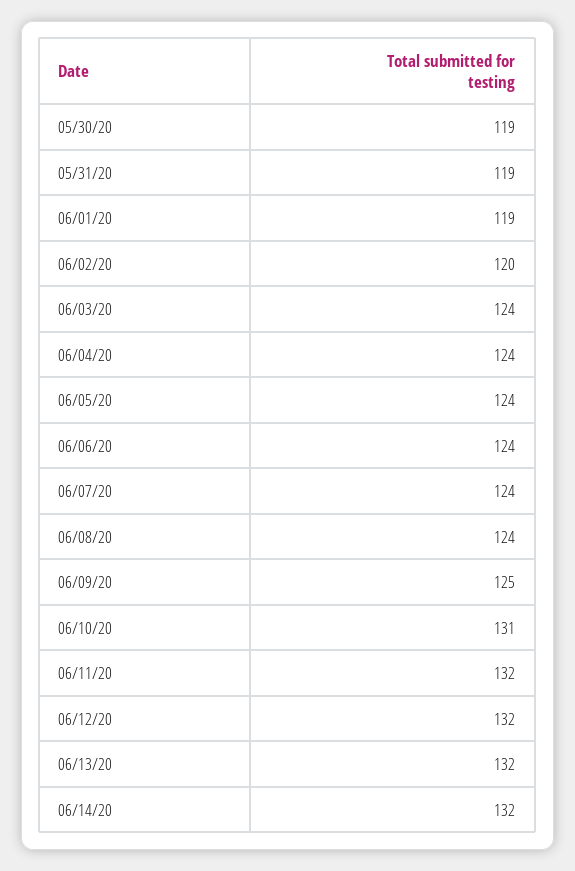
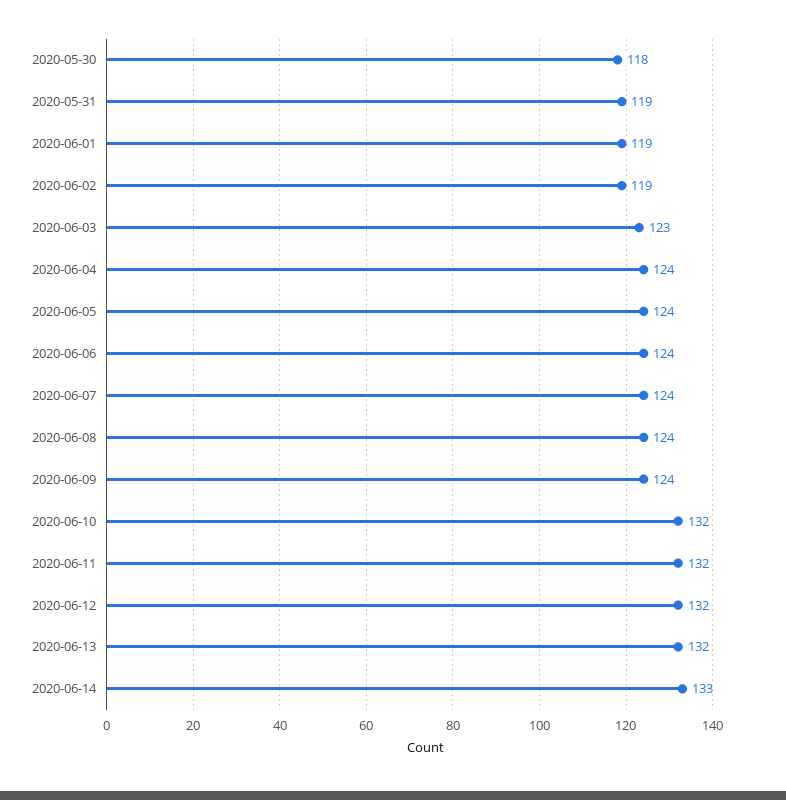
  {
-   "05/30/20": 119,
+   "05/30/20": 118,
    "05/31/20": 119,
    "06/01/20": 119,
-   "06/02/20": 120,
+   "06/02/20": 119,
-   "06/03/20": 124,
+   "06/03/20": 123,
    "06/04/20": 124,
    "06/05/20": 124,
    "06/06/20": 124,
    "06/07/20": 124,
    "06/08/20": 124,
-   "06/09/20": 125,
+   "06/09/20": 124,
-   "06/10/20": 131,
+   "06/10/20": 132,
    "06/11/20": 132,
    "06/12/20": 132,
    "06/13/20": 132,
-   "06/14/20": 132
+   "06/14/20": 133
  }

